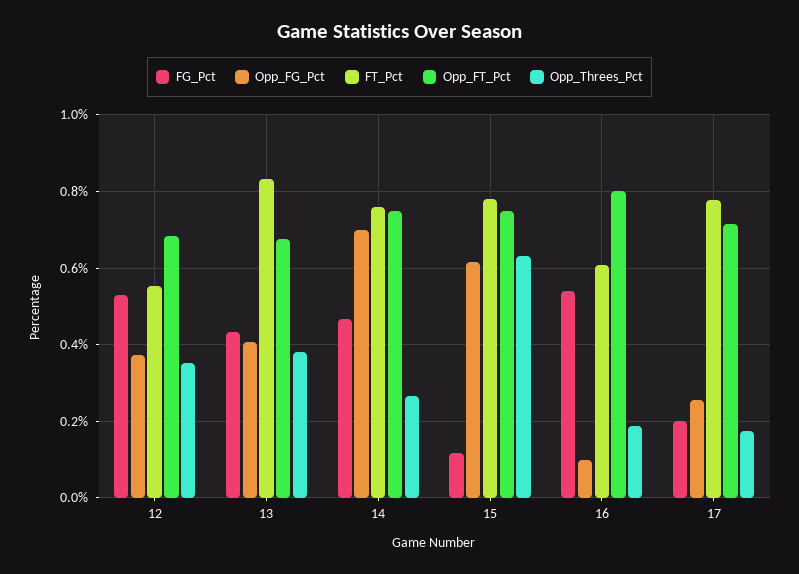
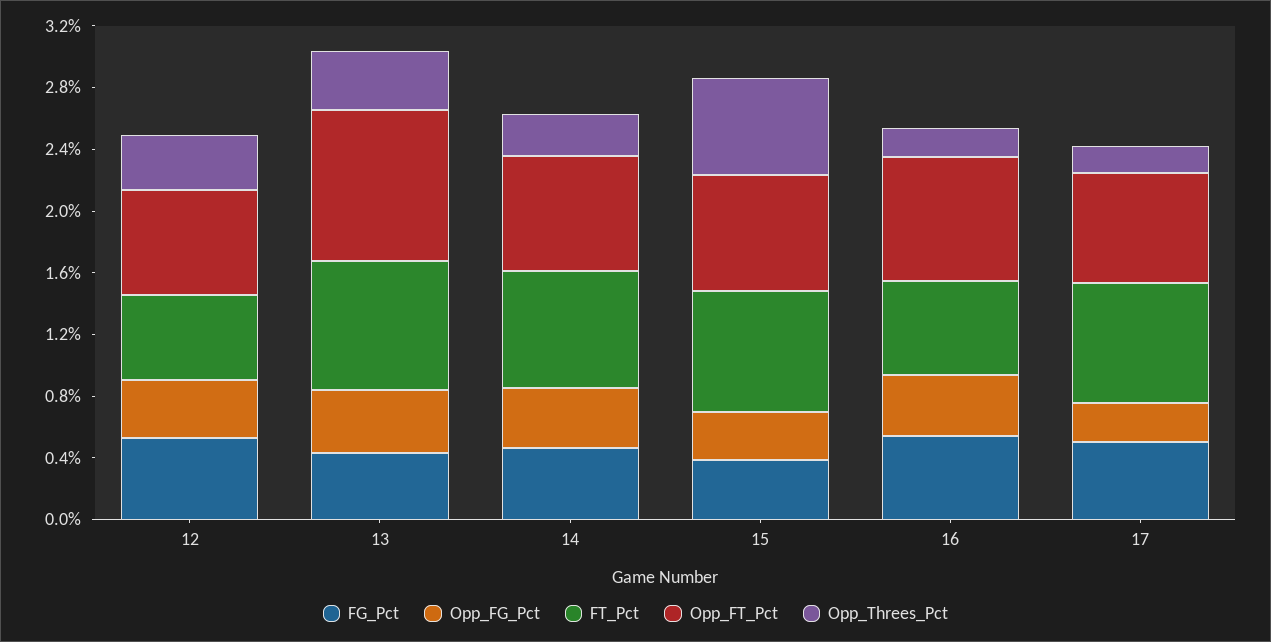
  {
    "FG_Pct": {
      "12": 0.52,
      "13": 0.44,
      "14": 0.46,
-     "15": 0.12,
+     "15": 0.4,
      "16": 0.54,
-     "17": 0.2
+     "17": 0.5
    },
    "Opp_FG_Pct": {
      "12": 0.38,
      "13": 0.4,
-     "14": 0.7,
+     "14": 0.4,
-     "15": 0.62,
+     "15": 0.3,
-     "16": 0.1,
+     "16": 0.4,
      "17": 0.26
    },
    "FT_Pct": {
      "12": 0.56,
      "13": 0.84,
      "14": 0.76,
      "15": 0.78,
      "16": 0.6,
      "17": 0.78
    },
    "Opp_FT_Pct": {
      "12": 0.68,
-     "13": 0.68,
+     "13": 1,
      "14": 0.76,
      "15": 0.76,
      "16": 0.8,
      "17": 0.72
    },
    "Opp_Threes_Pct": {
      "12": 0.36,
      "13": 0.38,
      "14": 0.26,
      "15": 0.64,
      "16": 0.18,
      "17": 0.18
    }
  }

